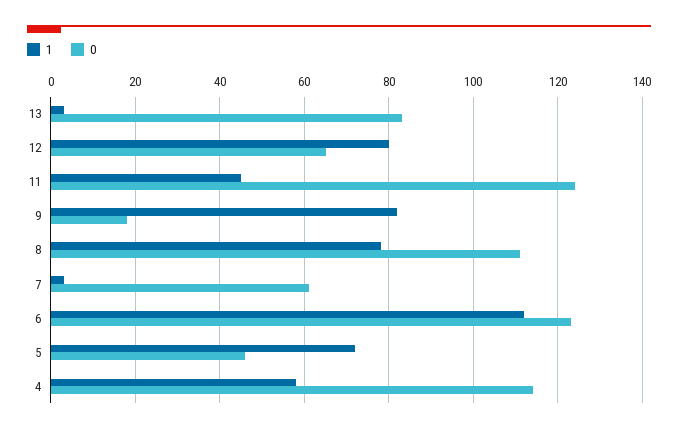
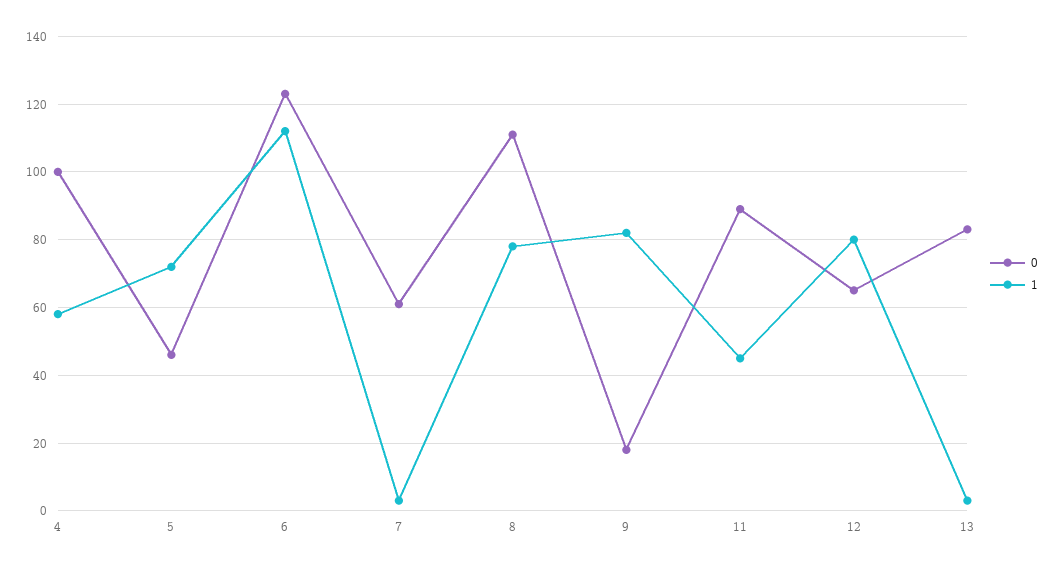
  {
    "1": {
      "13": 5,
      "12": 80,
      "11": 45,
      "9": 80,
      "8": 80,
      "7": 5,
      "6": 110,
      "5": 70,
      "4": 60
    },
    "0": {
      "13": 85,
      "12": 65,
-     "11": 125,
+     "11": 90,
      "9": 20,
      "8": 110,
      "7": 60,
      "6": 125,
      "5": 45,
-     "4": 115
+     "4": 100
    }
  }

